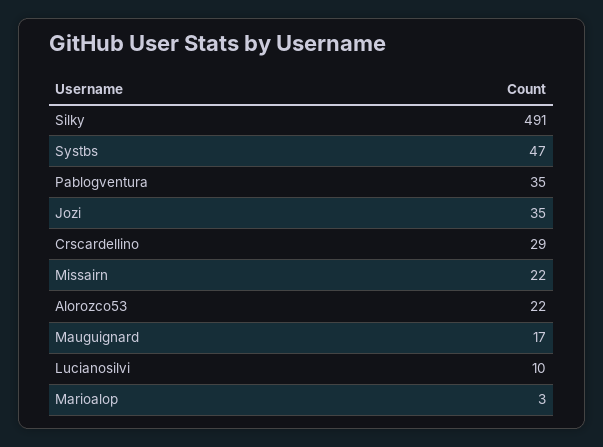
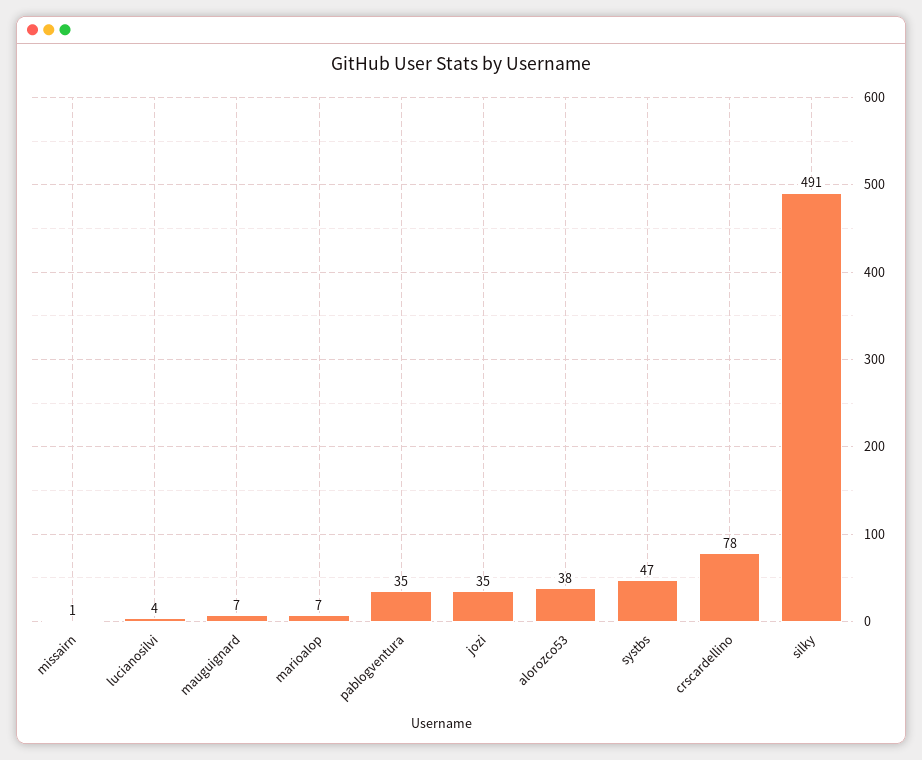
  {
    "Silky": 491,
    "Systbs": 47,
    "Pablogventura": 35,
    "Jozi": 35,
-   "Crscardellino": 29,
+   "Crscardellino": 78,
-   "Missairn": 22,
+   "Missairn": 1,
-   "Alorozco53": 22,
+   "Alorozco53": 38,
-   "Mauguignard": 17,
+   "Mauguignard": 7,
-   "Lucianosilvi": 10,
+   "Lucianosilvi": 4,
-   "Marioalop": 3
+   "Marioalop": 7
  }

